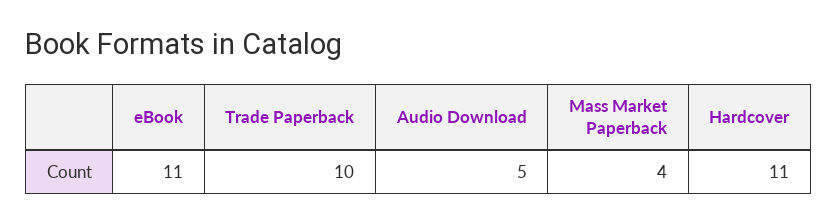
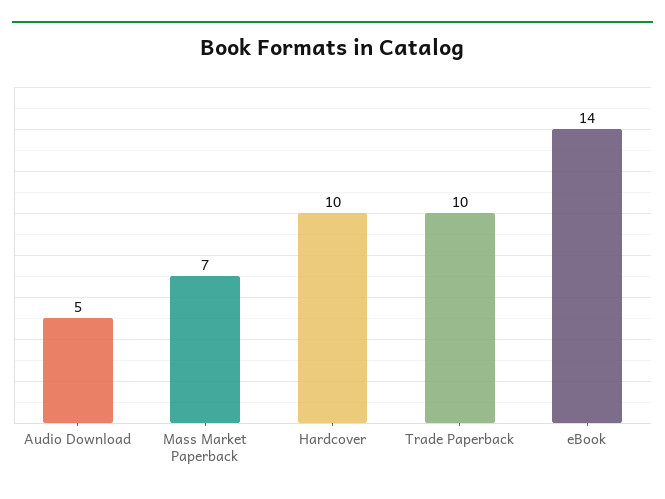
  {
-   "eBook": 11,
+   "eBook": 14,
    "Trade Paperback": 10,
    "Audio Download": 5,
-   "Mass Market Paperback": 4,
+   "Mass Market Paperback": 7,
-   "Hardcover": 11
+   "Hardcover": 10
  }

